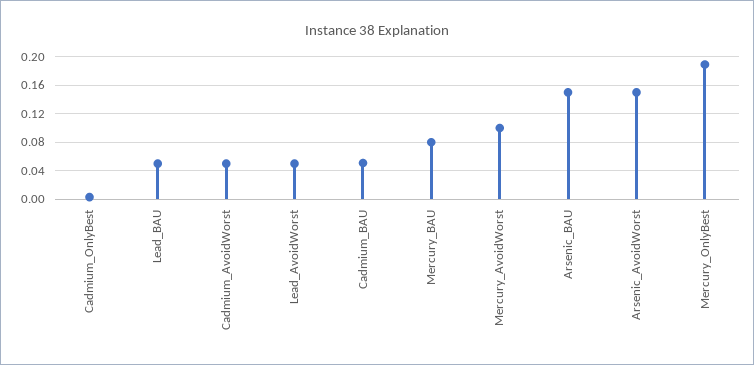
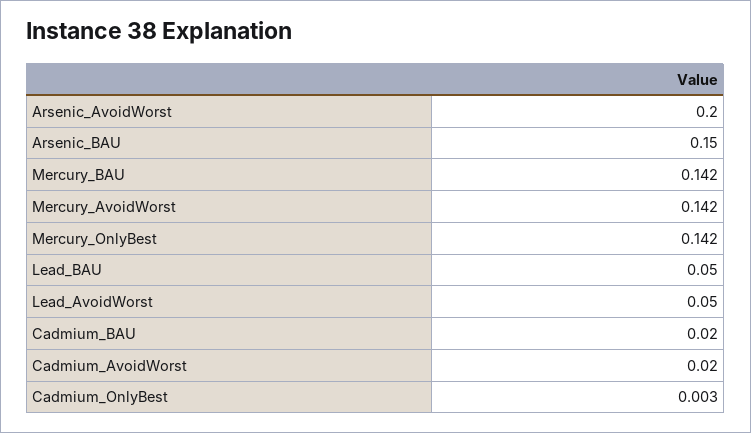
  {
    "Cadmium_OnlyBest": 0.003,
    "Lead_BAU": 0.05,
-   "Cadmium_AvoidWorst": 0.05,
+   "Cadmium_AvoidWorst": 0.02,
    "Lead_AvoidWorst": 0.05,
-   "Cadmium_BAU": 0.05,
+   "Cadmium_BAU": 0.02,
-   "Mercury_BAU": 0.08,
+   "Mercury_BAU": 0.142,
-   "Mercury_AvoidWorst": 0.1,
+   "Mercury_AvoidWorst": 0.142,
    "Arsenic_BAU": 0.15,
-   "Arsenic_AvoidWorst": 0.15,
+   "Arsenic_AvoidWorst": 0.2,
-   "Mercury_OnlyBest": 0.19
+   "Mercury_OnlyBest": 0.142
  }

